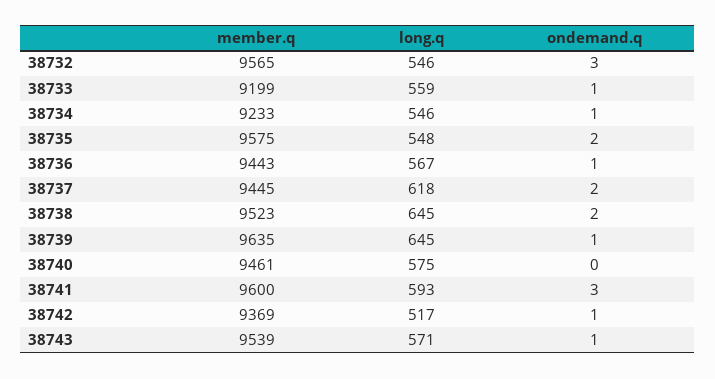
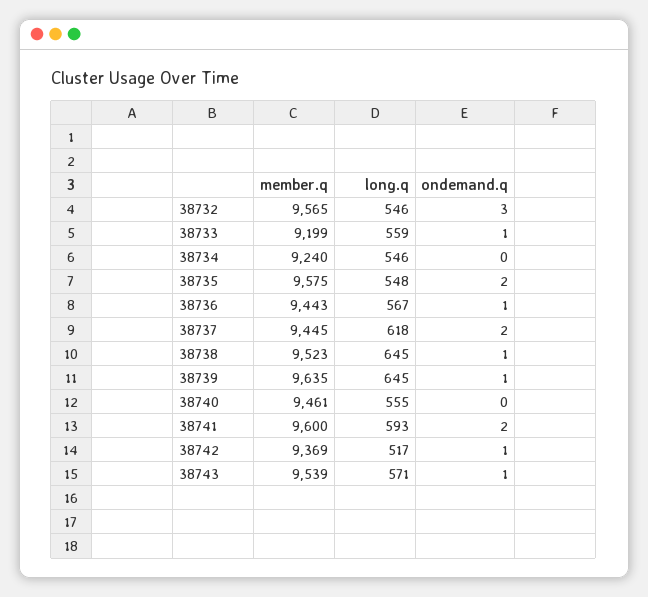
  {
    "member.q": {
      "38732": 9565,
      "38733": 9199,
-     "38734": 9233,
+     "38734": 9240,
      "38735": 9575,
      "38736": 9443,
      "38737": 9445,
      "38738": 9523,
      "38739": 9635,
      "38740": 9461,
      "38741": 9600,
      "38742": 9369,
      "38743": 9539
    },
    "long.q": {
      "38732": 546,
      "38733": 559,
      "38734": 546,
      "38735": 548,
      "38736": 567,
      "38737": 618,
      "38738": 645,
      "38739": 645,
-     "38740": 575,
+     "38740": 555,
      "38741": 593,
      "38742": 517,
      "38743": 571
    },
    "ondemand.q": {
      "38732": 3,
      "38733": 1,
-     "38734": 1,
+     "38734": 0,
      "38735": 2,
      "38736": 1,
      "38737": 2,
-     "38738": 2,
+     "38738": 1,
      "38739": 1,
      "38740": 0,
-     "38741": 3,
+     "38741": 2,
      "38742": 1,
      "38743": 1
    }
  }

